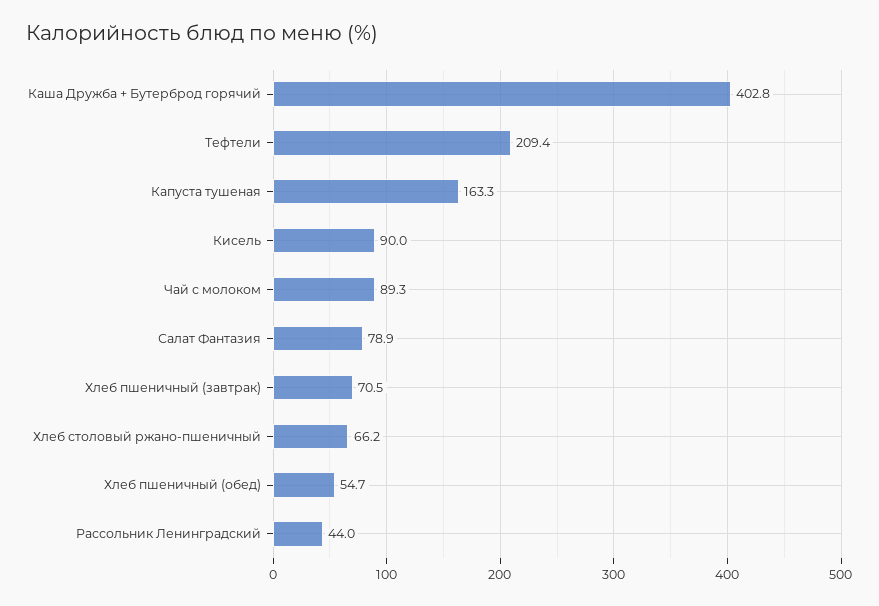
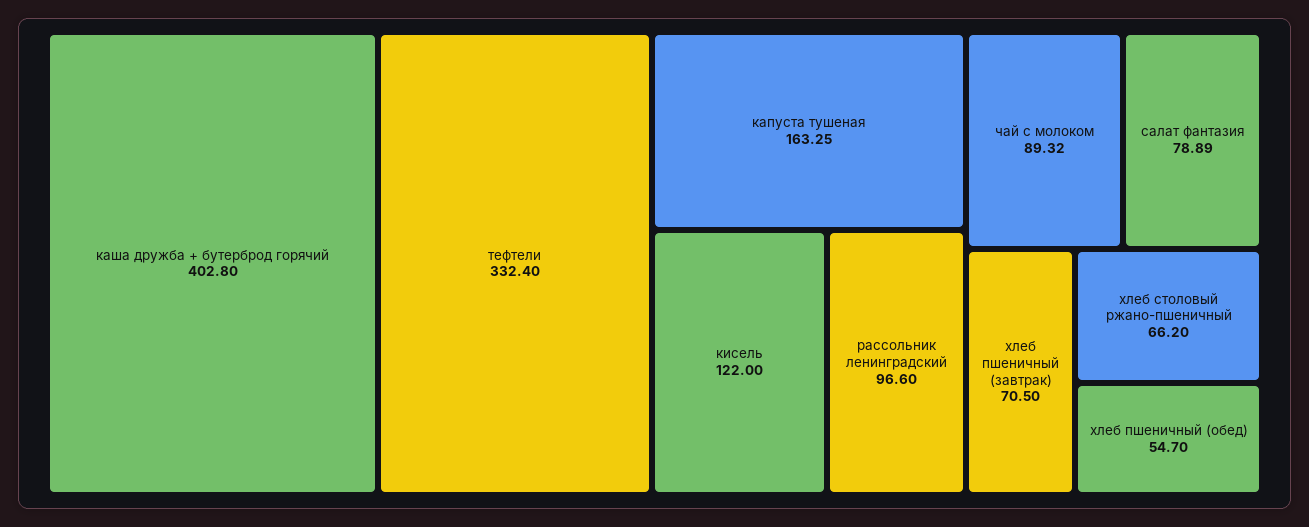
  {
    "Каша Дружба + Бутерброд горячий": 402.8,
-   "Тефтели": 209.4,
+   "Тефтели": 332.4,
    "Капуста тушеная": 163.25,
-   "Кисель": 90,
+   "Кисель": 122,
    "Чай с молоком": 89.32,
    "Салат Фантазия": 78.89,
    "Хлеб пшеничный (завтрак)": 70.5,
    "Хлеб столовый ржано-пшеничный": 66.2,
    "Хлеб пшеничный (обед)": 54.7,
-   "Рассольник Ленинградский": 44
+   "Рассольник Ленинградский": 96.6
  }

